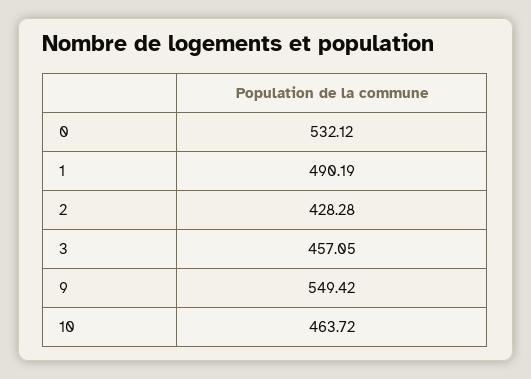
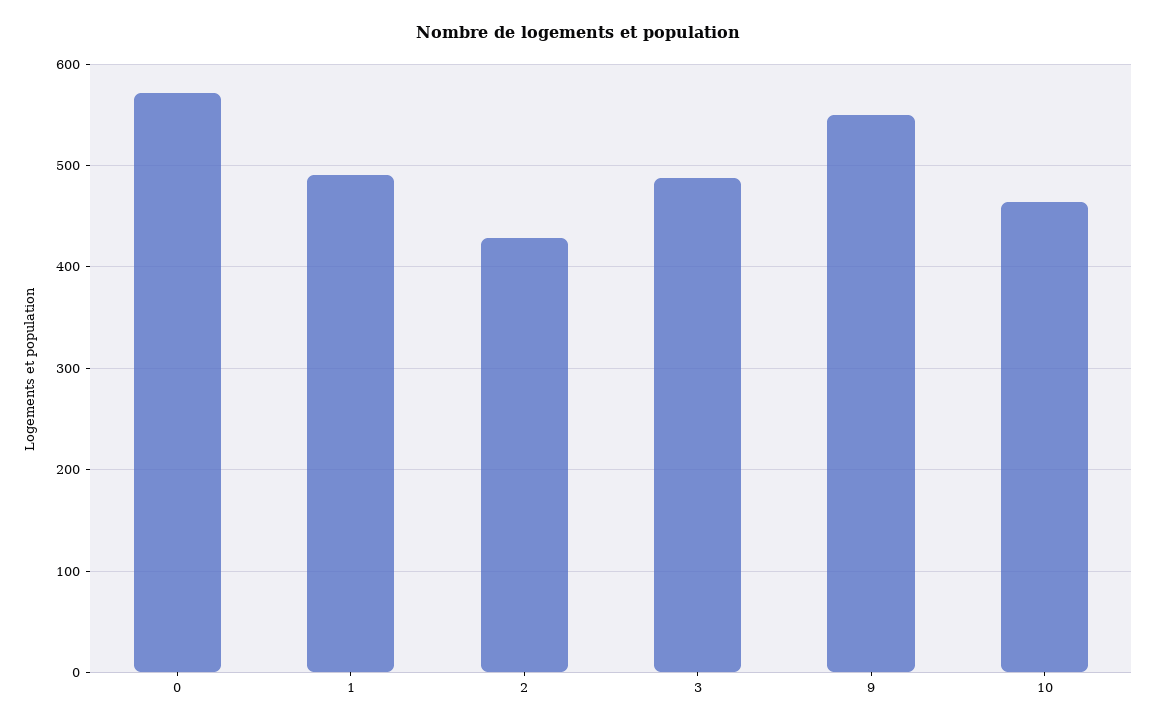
  {
-   "0": 532.12,
+   "0": 570,
    "1": 490.19,
    "2": 428.28,
-   "3": 457.05,
+   "3": 490,
    "9": 549.42,
    "10": 463.72
  }

